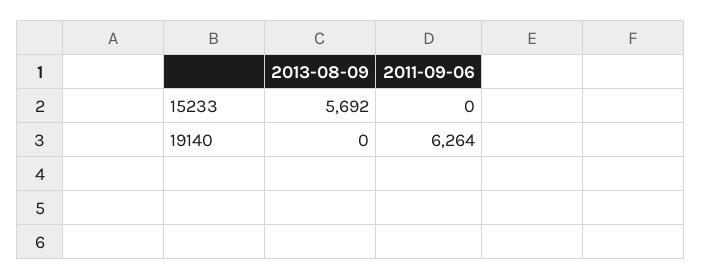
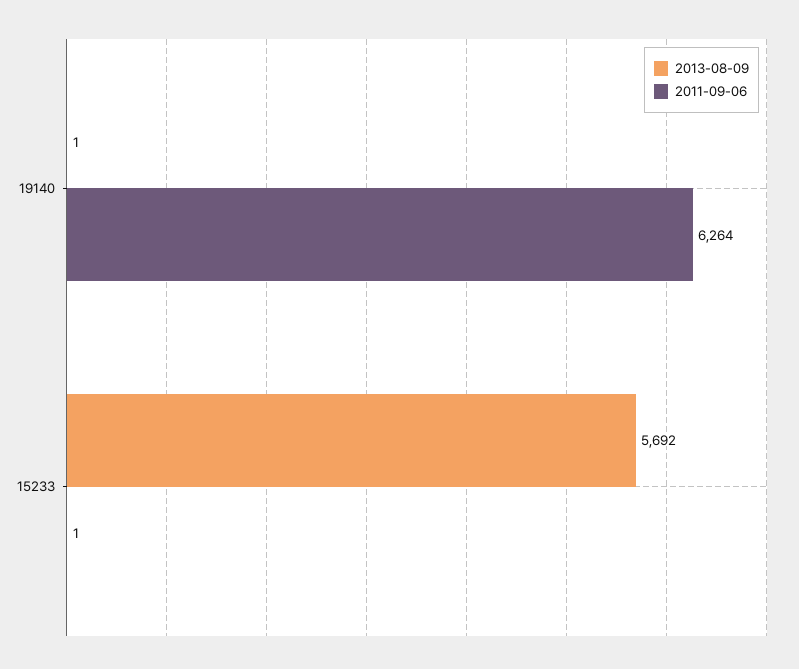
  {
    "2013-08-09": {
      "15233": 5692,
-     "19140": 0
+     "19140": 1
    },
    "2011-09-06": {
-     "15233": 0,
+     "15233": 1,
      "19140": 6264
    }
  }

